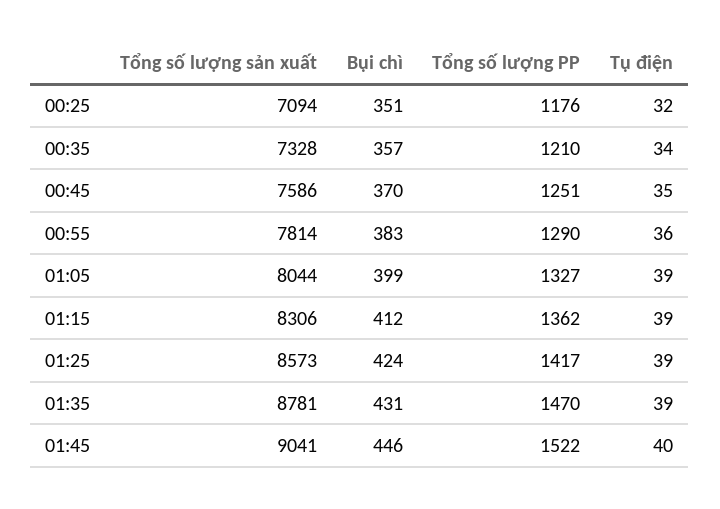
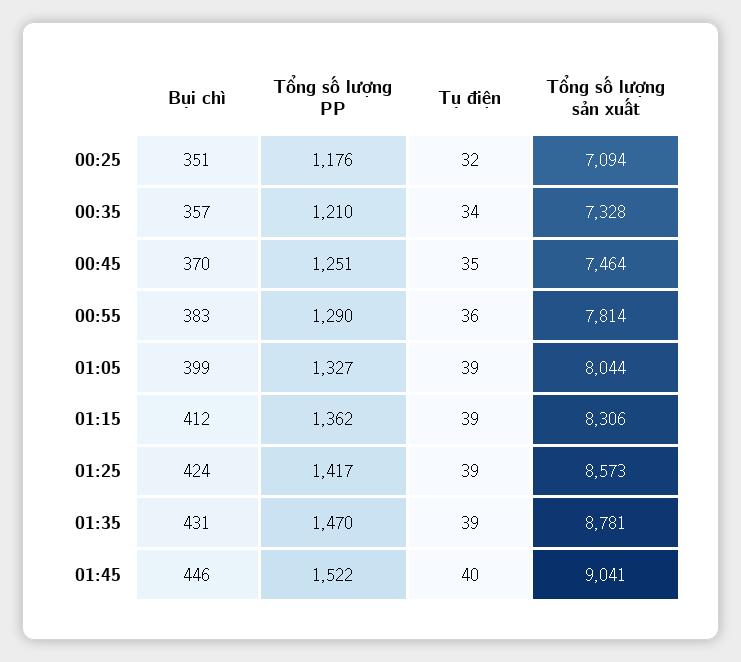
  {
    "Tổng số lượng sản xuất": {
      "00:25": 7094,
      "00:35": 7328,
-     "00:45": 7586,
+     "00:45": 7464,
      "00:55": 7814,
      "01:05": 8044,
      "01:15": 8306,
      "01:25": 8573,
      "01:35": 8781,
      "01:45": 9041
    },
    "Bụi chì": {
      "00:25": 351,
      "00:35": 357,
      "00:45": 370,
      "00:55": 383,
      "01:05": 399,
      "01:15": 412,
      "01:25": 424,
      "01:35": 431,
      "01:45": 446
    },
    "Tổng số lượng PP": {
      "00:25": 1176,
      "00:35": 1210,
      "00:45": 1251,
      "00:55": 1290,
      "01:05": 1327,
      "01:15": 1362,
      "01:25": 1417,
      "01:35": 1470,
      "01:45": 1522
    },
    "Tụ điện": {
      "00:25": 32,
      "00:35": 34,
      "00:45": 35,
      "00:55": 36,
      "01:05": 39,
      "01:15": 39,
      "01:25": 39,
      "01:35": 39,
      "01:45": 40
    }
  }

